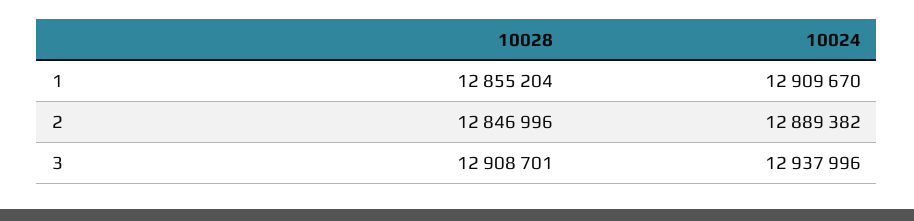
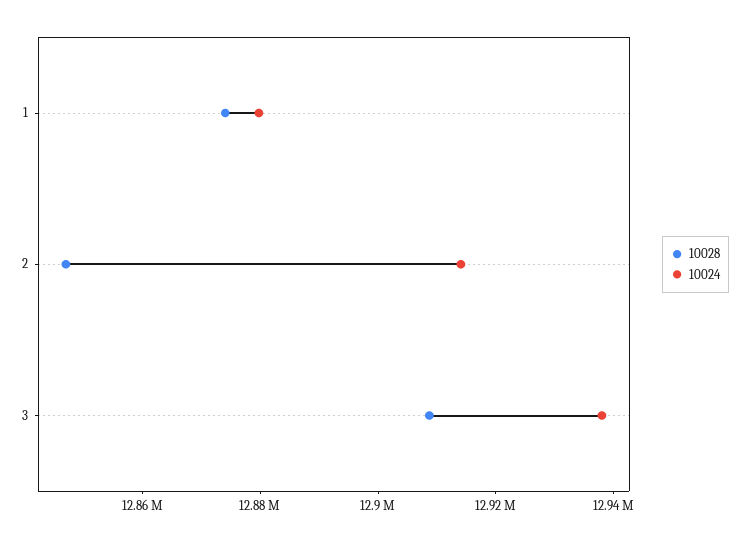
  {
    "10028": {
-     "1": 12855204,
+     "1": 12875000,
      "2": 12846996,
      "3": 12908701
    },
    "10024": {
-     "1": 12909670,
+     "1": 12880000,
-     "2": 12889382,
+     "2": 12915000,
      "3": 12937996
    }
  }

